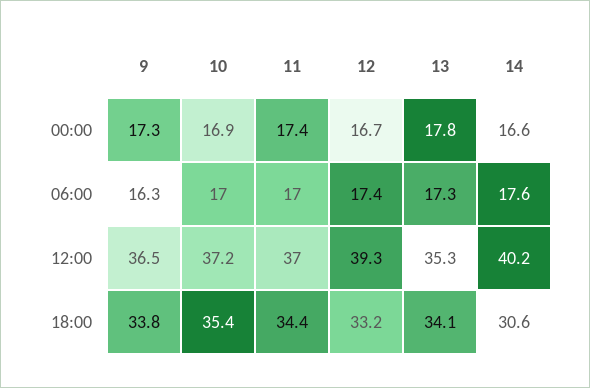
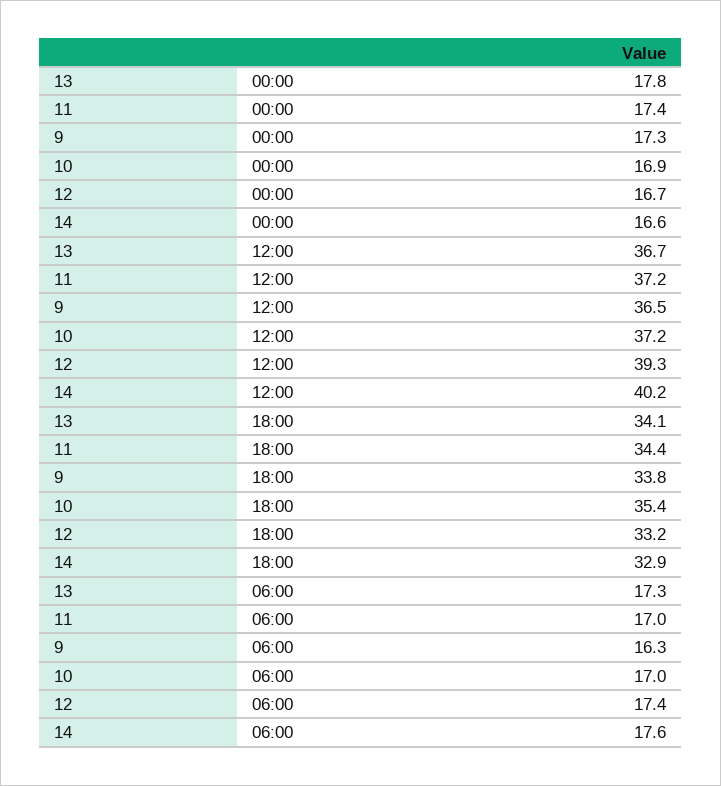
  {
    "9": {
      "00:00": 17.3,
      "06:00": 16.3,
      "12:00": 36.5,
      "18:00": 33.8
    },
    "10": {
      "00:00": 16.9,
      "06:00": 17,
      "12:00": 37.2,
      "18:00": 35.4
    },
    "11": {
      "00:00": 17.4,
      "06:00": 17,
-     "12:00": 37,
+     "12:00": 37.2,
      "18:00": 34.4
    },
    "12": {
      "00:00": 16.7,
      "06:00": 17.4,
      "12:00": 39.3,
      "18:00": 33.2
    },
    "13": {
      "00:00": 17.8,
      "06:00": 17.3,
-     "12:00": 35.3,
+     "12:00": 36.7,
      "18:00": 34.1
    },
    "14": {
      "00:00": 16.6,
      "06:00": 17.6,
      "12:00": 40.2,
-     "18:00": 30.6
+     "18:00": 32.9
    }
  }

